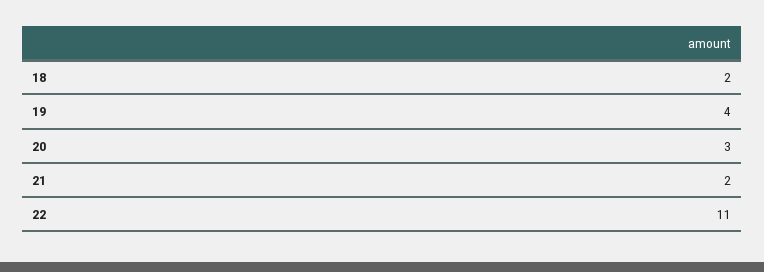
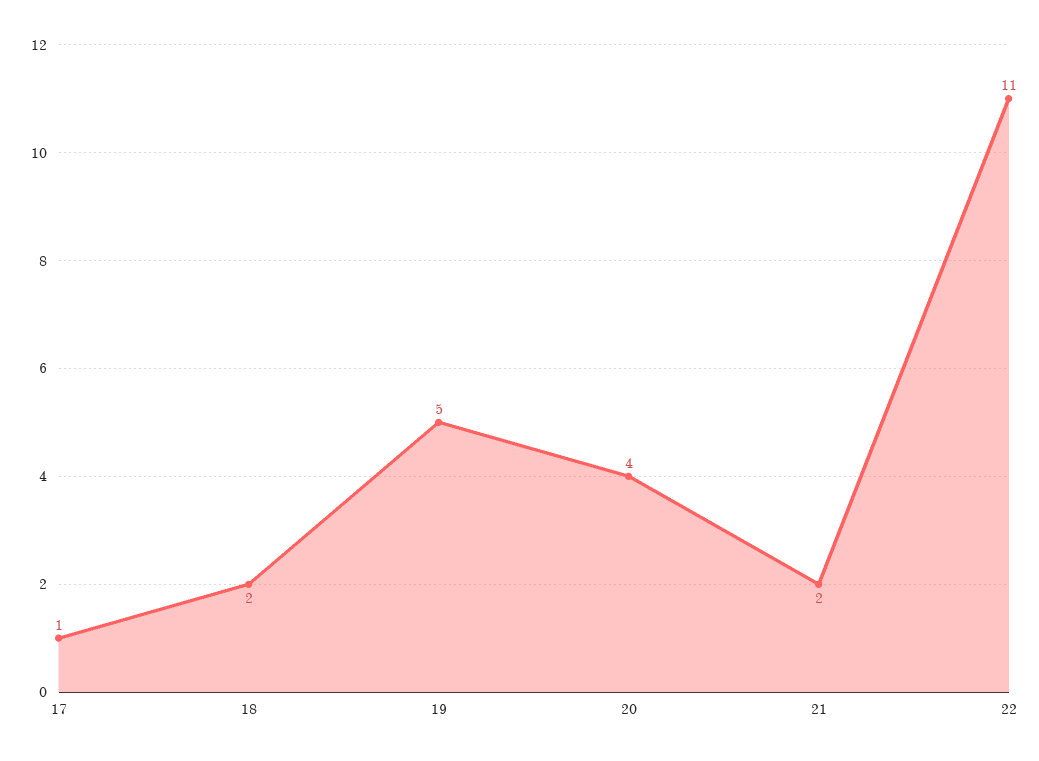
  {
    "18": 2,
-   "19": 4,
+   "19": 5,
-   "20": 3,
+   "20": 4,
    "21": 2,
-   "22": 11
+   "22": 11,
+   "17": 1
  }

